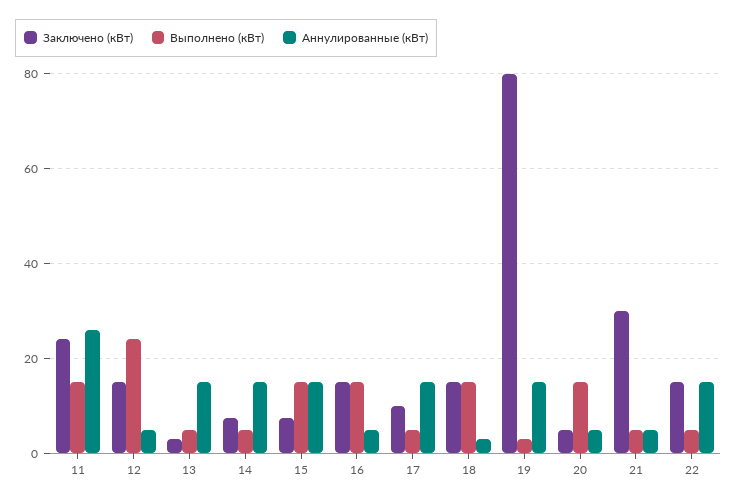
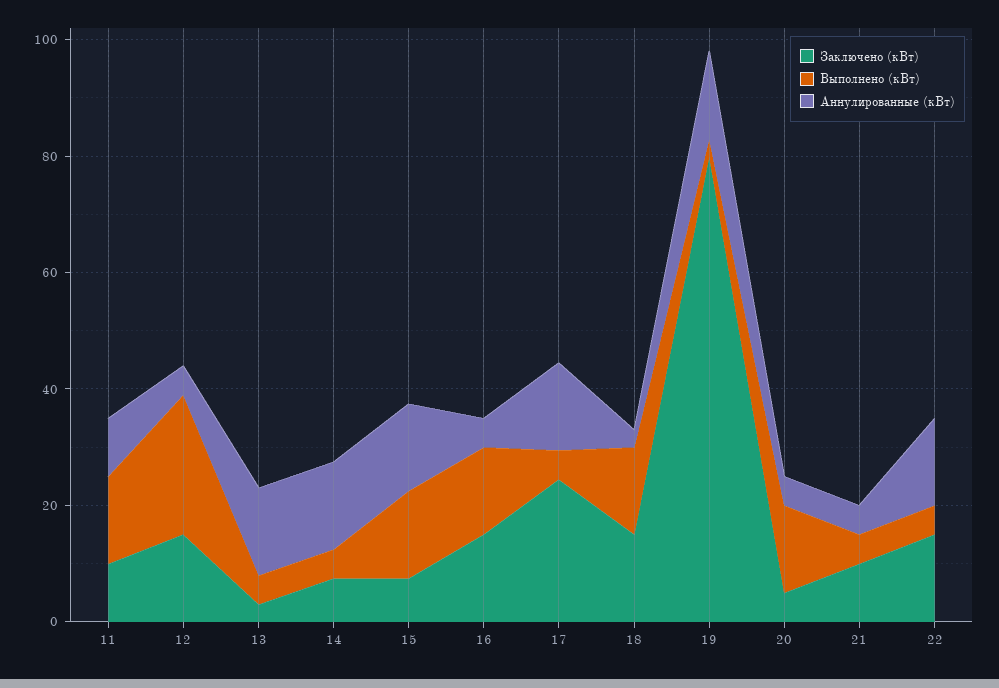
  {
    "Заключено (кВт)": {
-     "11": 24,
+     "11": 10,
      "12": 16,
      "13": 4,
      "14": 8,
      "15": 8,
      "16": 16,
-     "17": 10,
+     "17": 25,
      "18": 16,
      "19": 80,
      "20": 6,
-     "21": 30,
+     "21": 10,
      "22": 16
    },
    "Выполнено (кВт)": {
      "11": 16,
      "12": 24,
      "13": 6,
      "14": 6,
      "15": 16,
      "16": 16,
      "17": 6,
      "18": 16,
      "19": 4,
      "20": 16,
      "21": 6,
      "22": 6
    },
    "Аннулированные (кВт)": {
-     "11": 26,
+     "11": 10,
      "12": 6,
      "13": 16,
      "14": 16,
      "15": 16,
      "16": 6,
      "17": 16,
      "18": 4,
      "19": 16,
      "20": 6,
      "21": 6,
      "22": 16
    }
  }

